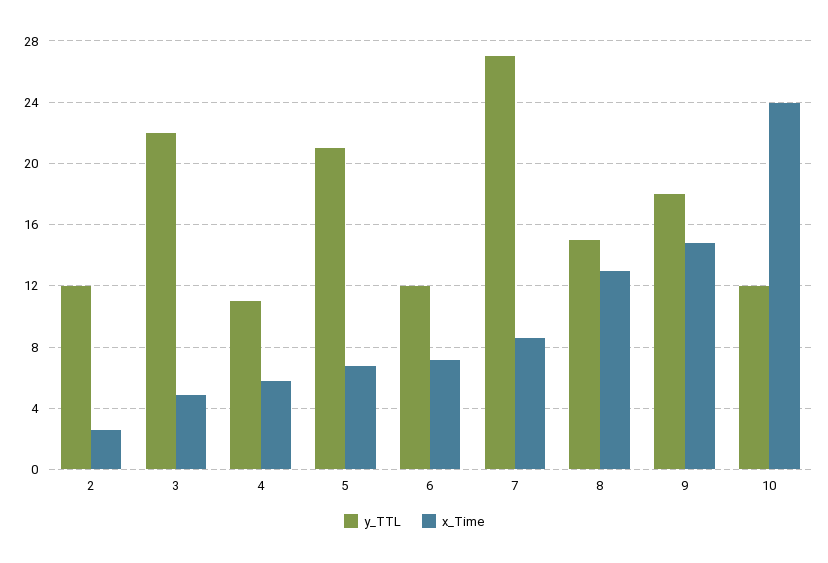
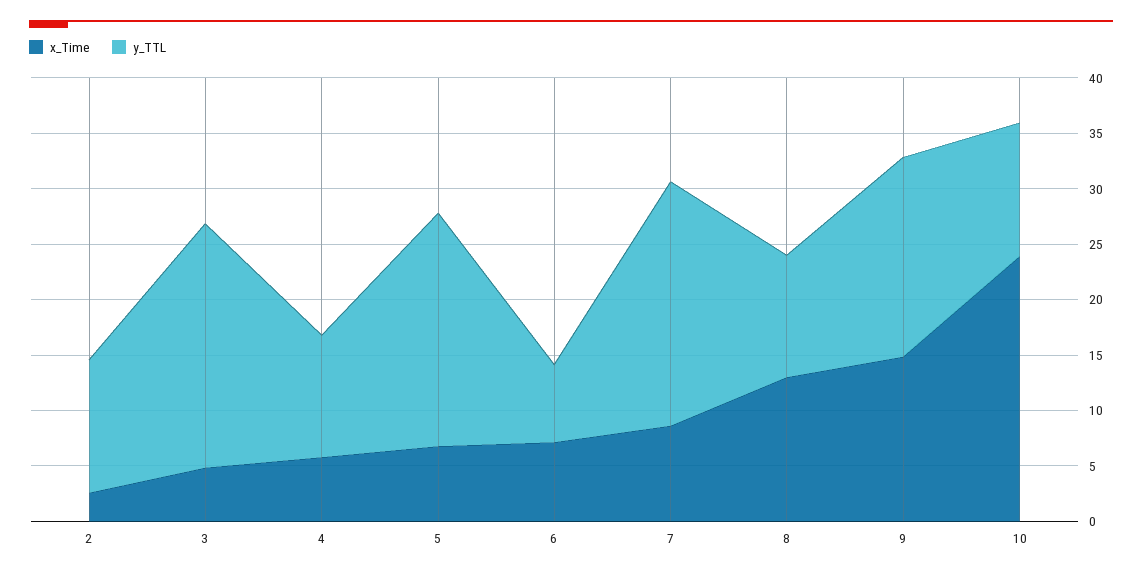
  {
    "y_TTL": {
      "2": 12,
      "3": 22,
      "4": 11,
      "5": 21,
-     "6": 12,
+     "6": 7,
-     "7": 27,
+     "7": 22,
-     "8": 15,
+     "8": 11,
      "9": 18,
      "10": 12
    },
    "x_Time": {
      "2": 2.5,
      "3": 5,
      "4": 6,
      "5": 7,
      "6": 7,
      "7": 8.5,
      "8": 13,
      "9": 15,
      "10": 24
    }
  }

